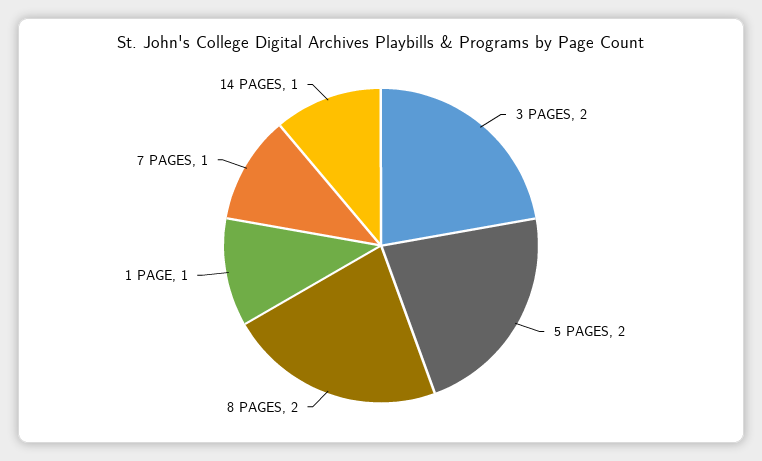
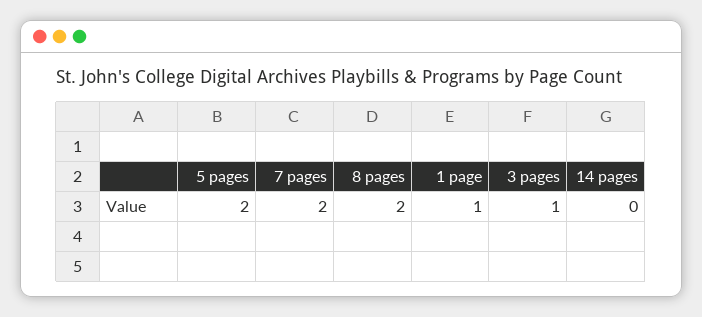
  {
-   "3 PAGES": 2,
+   "3 PAGES": 1,
    "5 PAGES": 2,
    "8 PAGES": 2,
    "1 PAGE": 1,
-   "7 PAGES": 1,
+   "7 PAGES": 2,
-   "14 PAGES": 1
+   "14 PAGES": 0
  }

